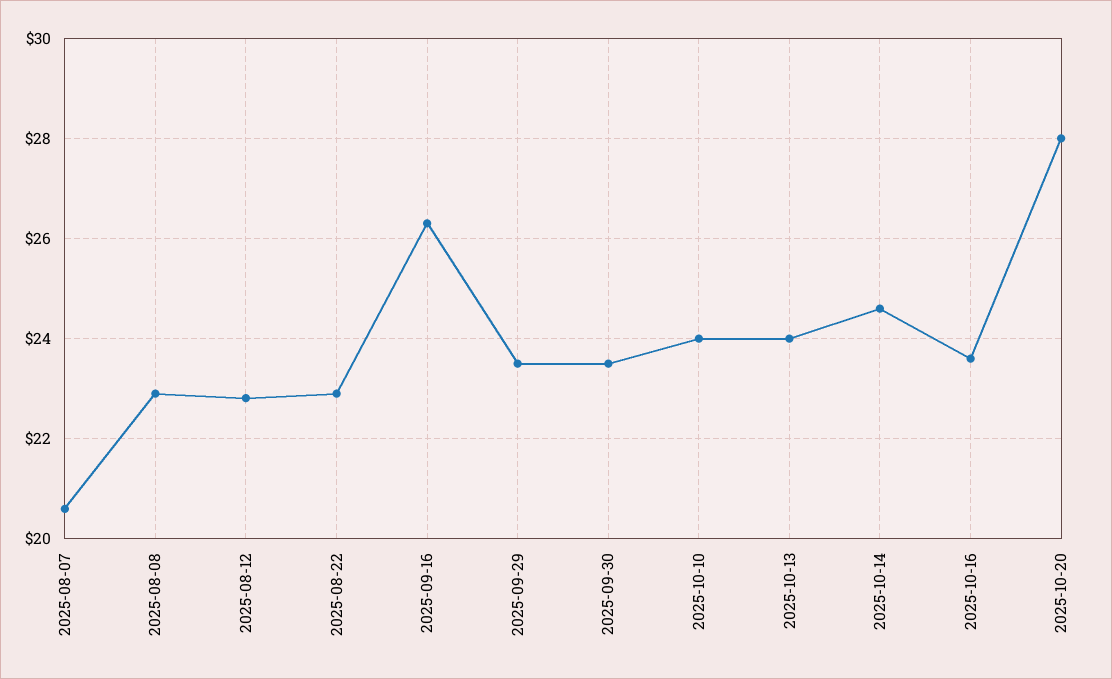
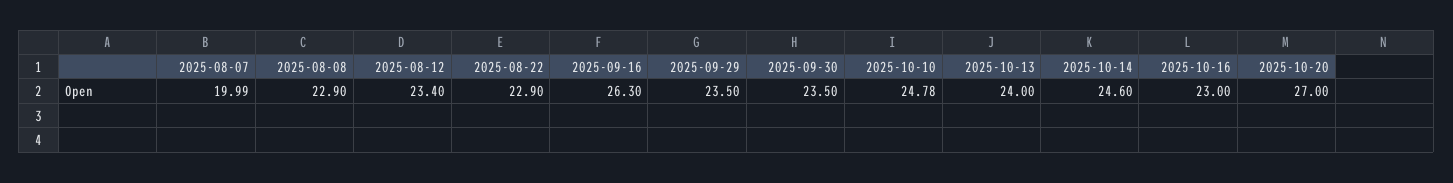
  {
-   "2025-08-07": 20.6,
+   "2025-08-07": 19.99,
    "2025-08-08": 22.9,
-   "2025-08-12": 22.8,
+   "2025-08-12": 23.4,
    "2025-08-22": 22.9,
    "2025-09-16": 26.3,
    "2025-09-29": 23.5,
    "2025-09-30": 23.5,
-   "2025-10-10": 24,
+   "2025-10-10": 24.78,
    "2025-10-13": 24,
    "2025-10-14": 24.6,
-   "2025-10-16": 23.6,
+   "2025-10-16": 23,
-   "2025-10-20": 28
+   "2025-10-20": 27
  }

